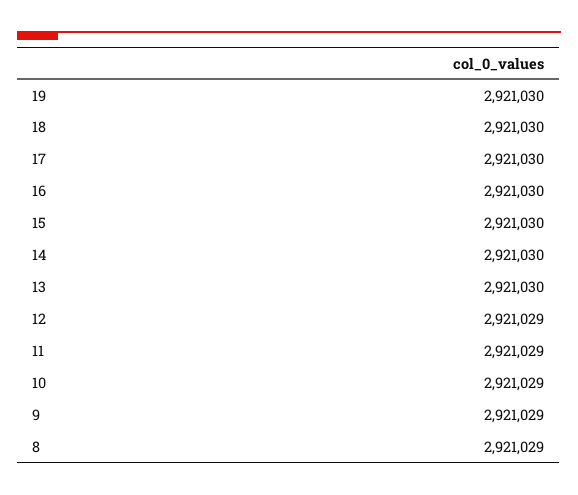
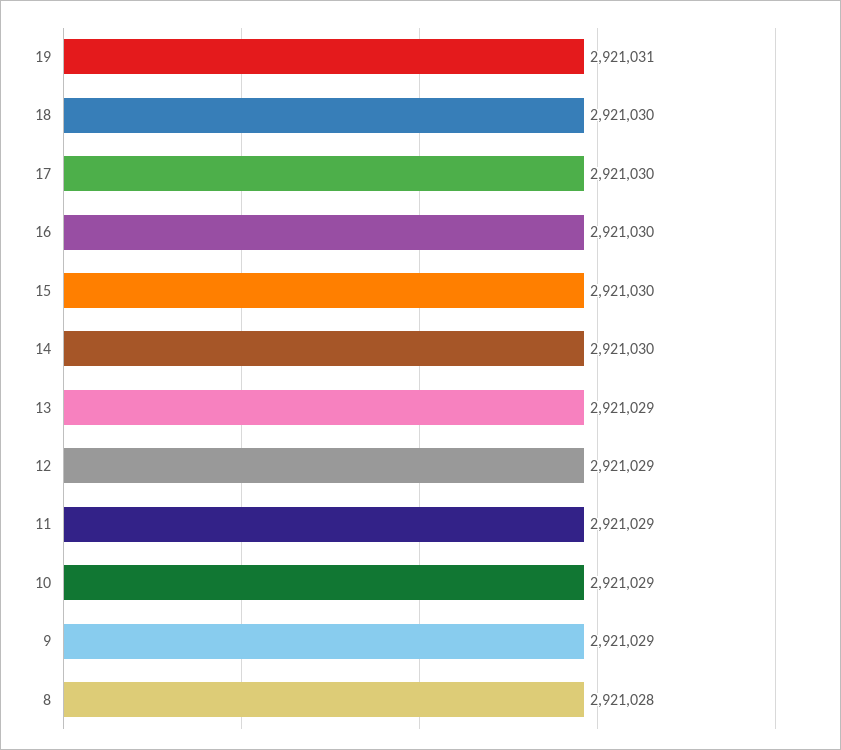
  {
-   "19": 2921030,
+   "19": 2921031,
    "18": 2921030,
    "17": 2921030,
    "16": 2921030,
    "15": 2921030,
    "14": 2921030,
-   "13": 2921030,
+   "13": 2921029,
    "12": 2921029,
    "11": 2921029,
    "10": 2921029,
    "9": 2921029,
-   "8": 2921029
+   "8": 2921028
  }

